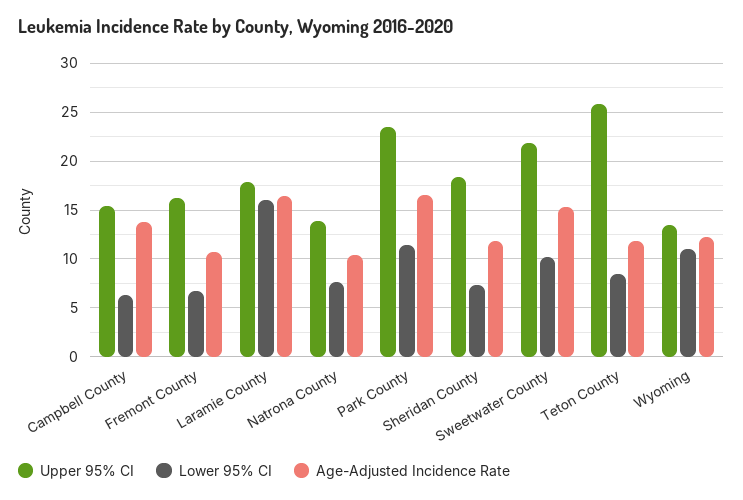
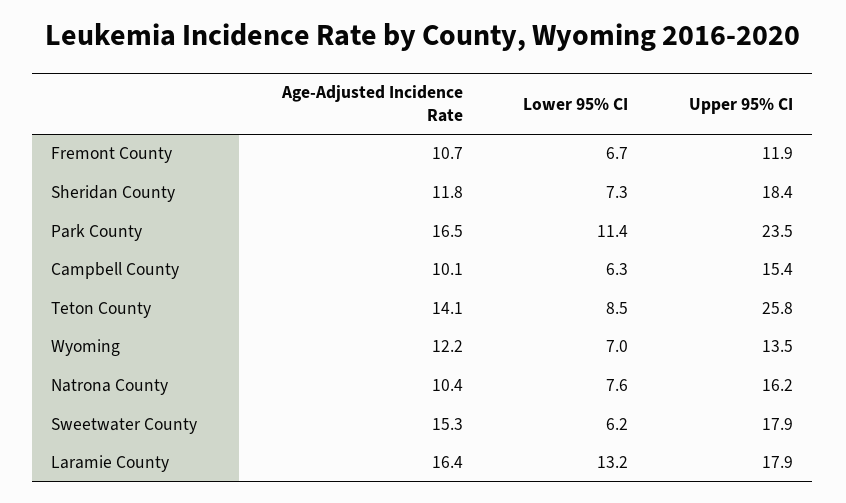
  {
    "Upper 95% CI": {
      "Campbell County": 15.4,
-     "Fremont County": 16,
+     "Fremont County": 11.9,
      "Laramie County": 17.9,
-     "Natrona County": 14,
+     "Natrona County": 16.2,
      "Park County": 23.5,
      "Sheridan County": 18.4,
-     "Sweetwater County": 22,
+     "Sweetwater County": 17.9,
      "Teton County": 25.8,
      "Wyoming": 13.5
    },
    "Lower 95% CI": {
      "Campbell County": 6.3,
      "Fremont County": 6.7,
-     "Laramie County": 16,
+     "Laramie County": 13.2,
      "Natrona County": 7.6,
      "Park County": 11.4,
      "Sheridan County": 7.3,
-     "Sweetwater County": 10,
+     "Sweetwater County": 6.2,
      "Teton County": 8.5,
-     "Wyoming": 11
+     "Wyoming": 7
    },
    "Age-Adjusted Incidence Rate": {
-     "Campbell County": 14,
+     "Campbell County": 10.1,
      "Fremont County": 10.7,
      "Laramie County": 16.4,
      "Natrona County": 10.4,
      "Park County": 16.5,
      "Sheridan County": 11.8,
      "Sweetwater County": 15.3,
-     "Teton County": 12,
+     "Teton County": 14.1,
      "Wyoming": 12.2
    }
  }

